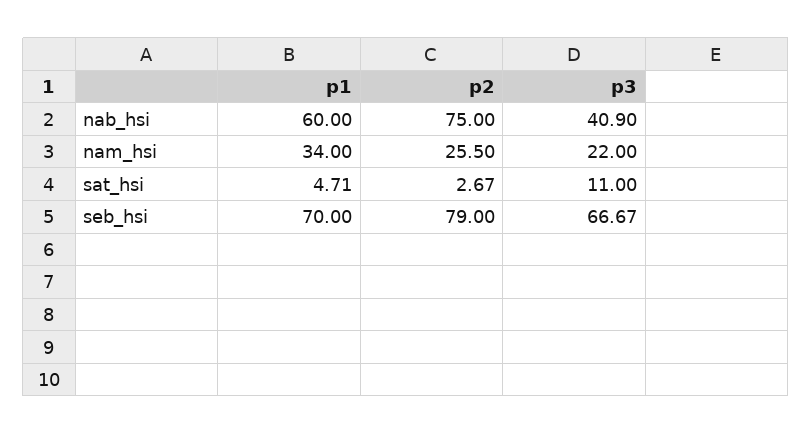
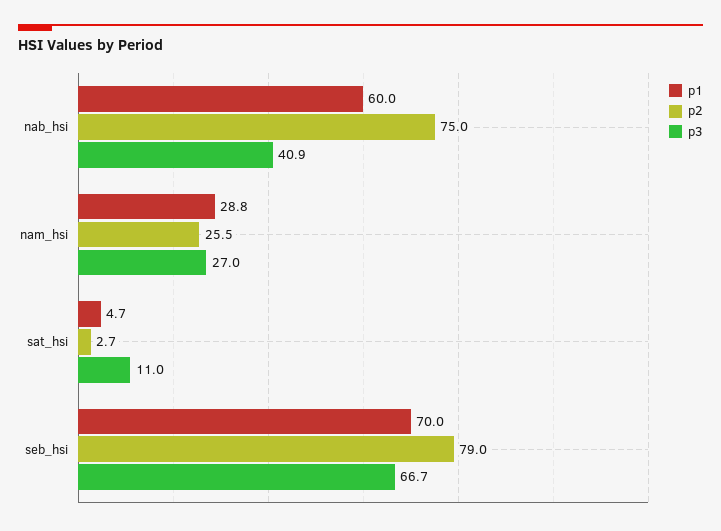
  {
    "p1": {
      "nab_hsi": 60,
-     "nam_hsi": 34,
+     "nam_hsi": 28.8,
      "sat_hsi": 4.71,
      "seb_hsi": 70
    },
    "p2": {
      "nab_hsi": 75,
      "nam_hsi": 25.5,
      "sat_hsi": 2.67,
      "seb_hsi": 79
    },
    "p3": {
      "nab_hsi": 40.9,
-     "nam_hsi": 22,
+     "nam_hsi": 27,
      "sat_hsi": 11,
      "seb_hsi": 66.67
    }
  }

